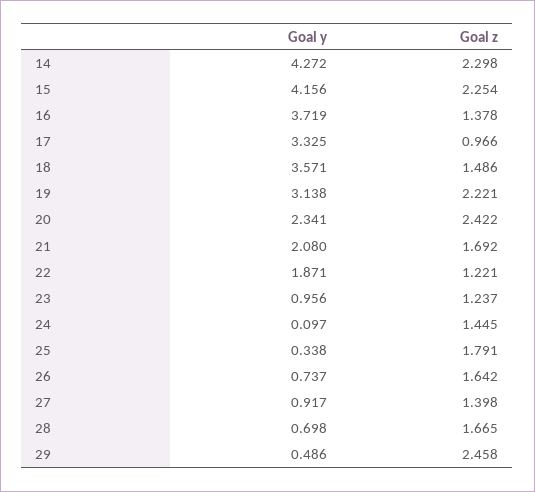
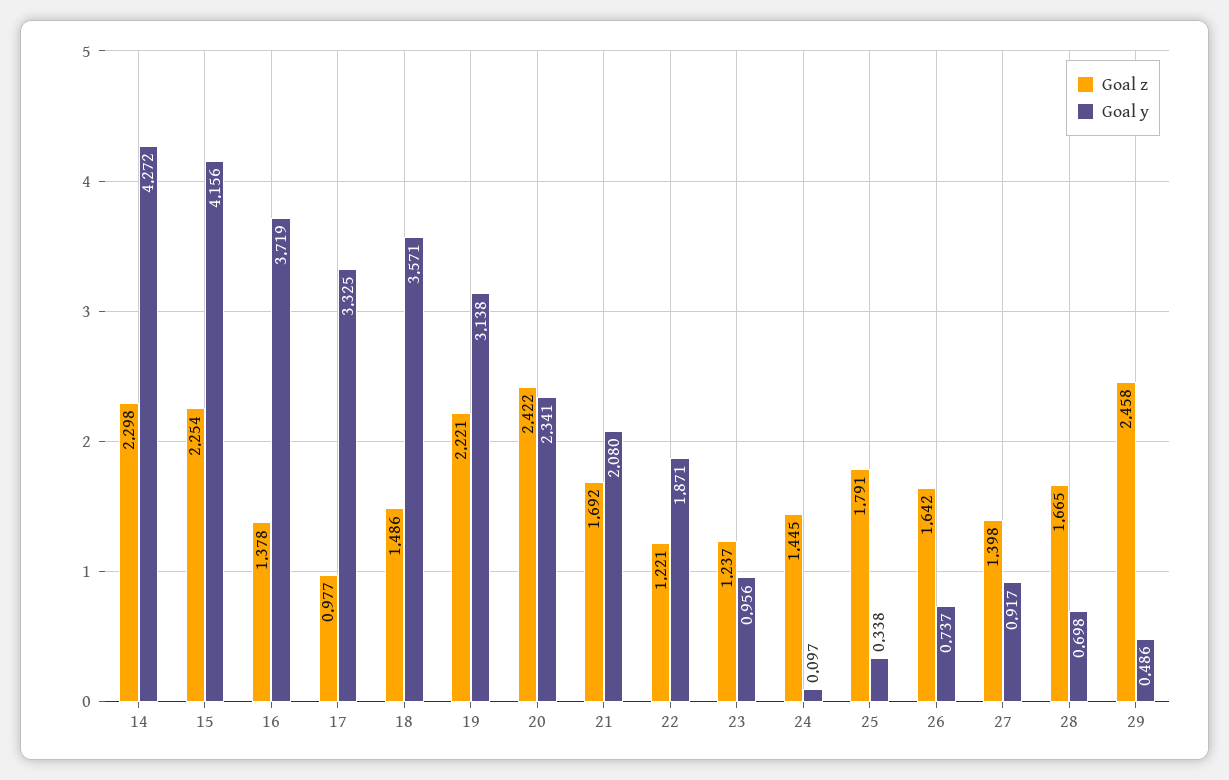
  {
    "Goal y": {
      "14": 4.272,
      "15": 4.156,
      "16": 3.719,
      "17": 3.325,
      "18": 3.571,
      "19": 3.138,
      "20": 2.341,
      "21": 2.08,
      "22": 1.871,
      "23": 0.956,
      "24": 0.097,
      "25": 0.338,
      "26": 0.737,
      "27": 0.917,
      "28": 0.698,
      "29": 0.486
    },
    "Goal z": {
      "14": 2.298,
      "15": 2.254,
      "16": 1.378,
-     "17": 0.966,
+     "17": 0.977,
      "18": 1.486,
      "19": 2.221,
      "20": 2.422,
      "21": 1.692,
      "22": 1.221,
      "23": 1.237,
      "24": 1.445,
      "25": 1.791,
      "26": 1.642,
      "27": 1.398,
      "28": 1.665,
      "29": 2.458
    }
  }

